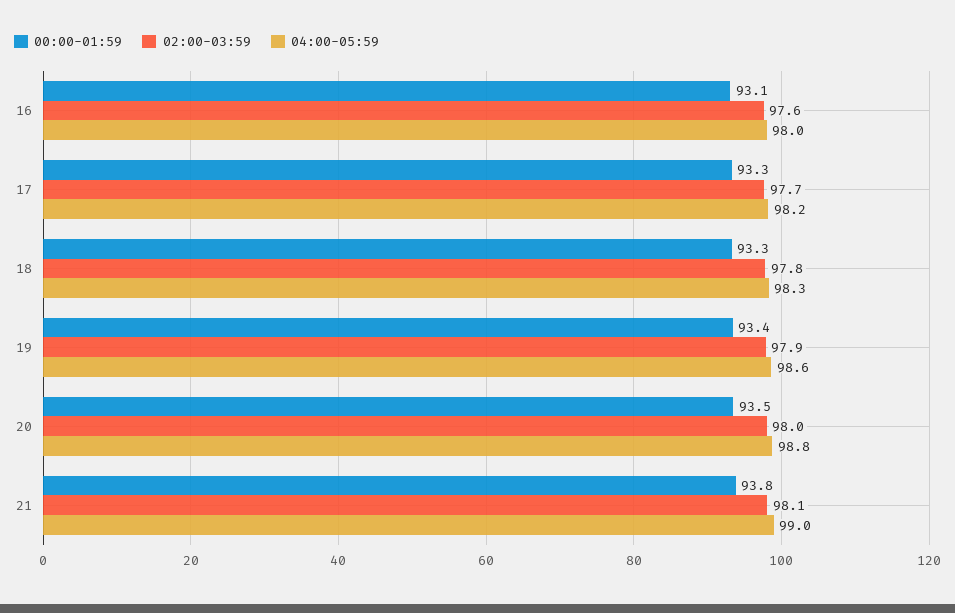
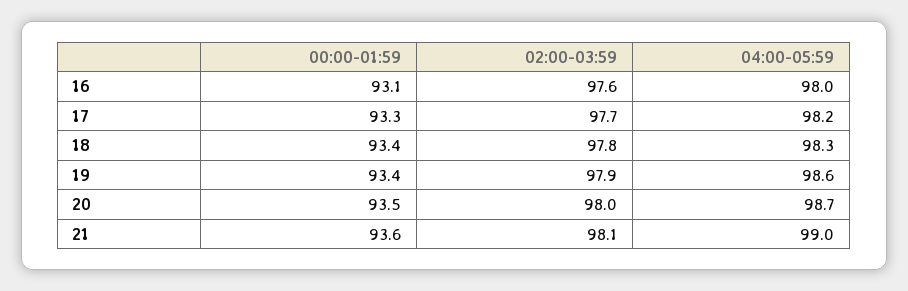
  {
    "00:00-01:59": {
      "16": 93.1,
      "17": 93.3,
-     "18": 93.3,
+     "18": 93.4,
      "19": 93.4,
      "20": 93.5,
-     "21": 93.8
+     "21": 93.6
    },
    "02:00-03:59": {
      "16": 97.6,
      "17": 97.7,
      "18": 97.8,
      "19": 97.9,
      "20": 98,
      "21": 98.1
    },
    "04:00-05:59": {
      "16": 98,
      "17": 98.2,
      "18": 98.3,
      "19": 98.6,
-     "20": 98.8,
+     "20": 98.7,
      "21": 99
    }
  }

